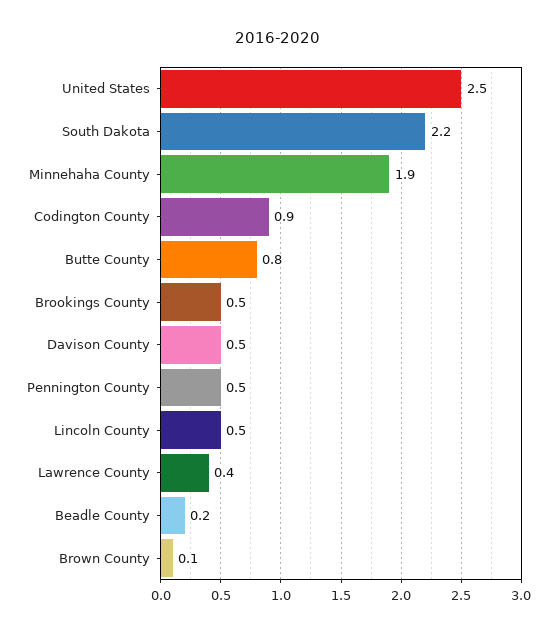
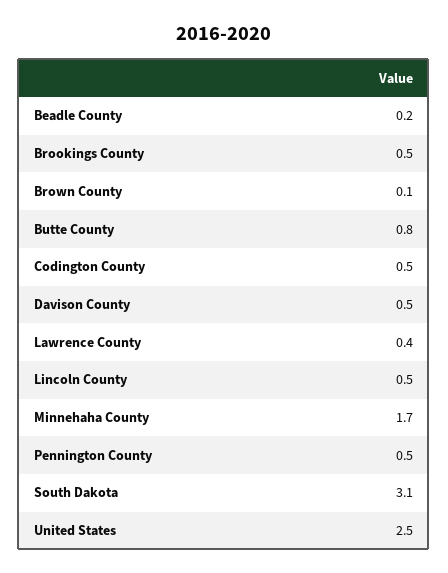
  {
    "United States": 2.5,
-   "South Dakota": 2.2,
+   "South Dakota": 3.1,
-   "Minnehaha County": 1.9,
+   "Minnehaha County": 1.7,
-   "Codington County": 0.9,
+   "Codington County": 0.5,
    "Butte County": 0.8,
    "Brookings County": 0.5,
    "Davison County": 0.5,
    "Pennington County": 0.5,
    "Lincoln County": 0.5,
    "Lawrence County": 0.4,
    "Beadle County": 0.2,
    "Brown County": 0.1
  }

